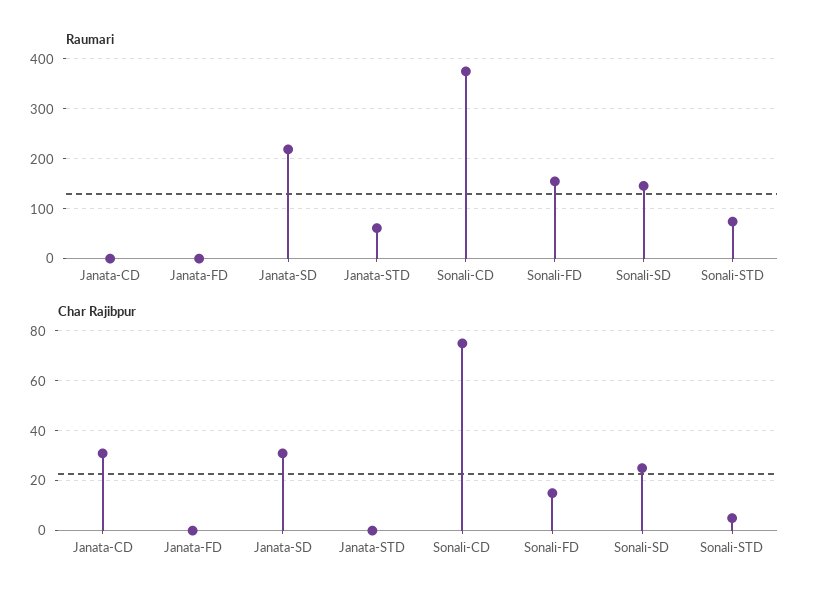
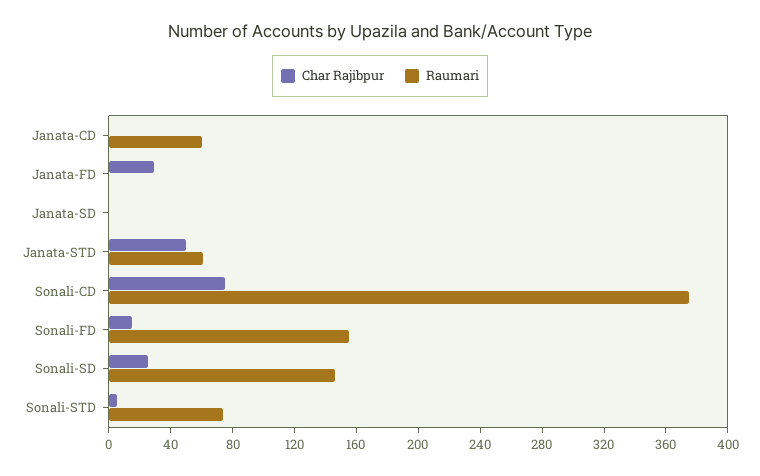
  {
    "Raumari": {
-     "Janata-CD": 0,
+     "Janata-CD": 60,
      "Janata-FD": 0,
-     "Janata-SD": 220,
+     "Janata-SD": 0,
      "Janata-STD": 60,
      "Sonali-CD": 380,
      "Sonali-FD": 160,
      "Sonali-SD": 150,
      "Sonali-STD": 70
    },
    "Char Rajibpur": {
-     "Janata-CD": 30,
+     "Janata-CD": 0,
-     "Janata-FD": 0,
+     "Janata-FD": 30,
-     "Janata-SD": 30,
+     "Janata-SD": 0,
-     "Janata-STD": 0,
+     "Janata-STD": 50,
      "Sonali-CD": 75,
      "Sonali-FD": 15,
      "Sonali-SD": 25,
      "Sonali-STD": 5
    }
  }

